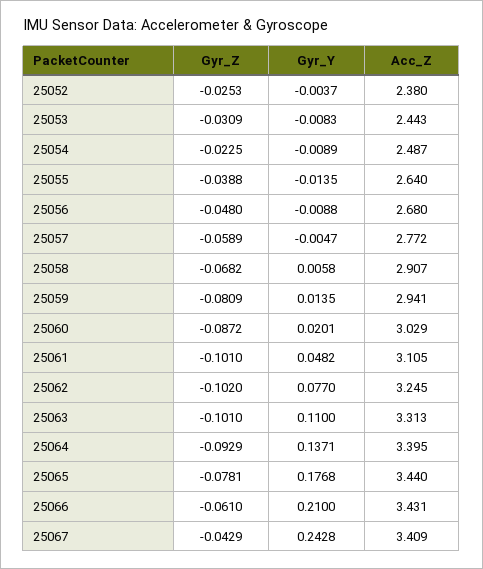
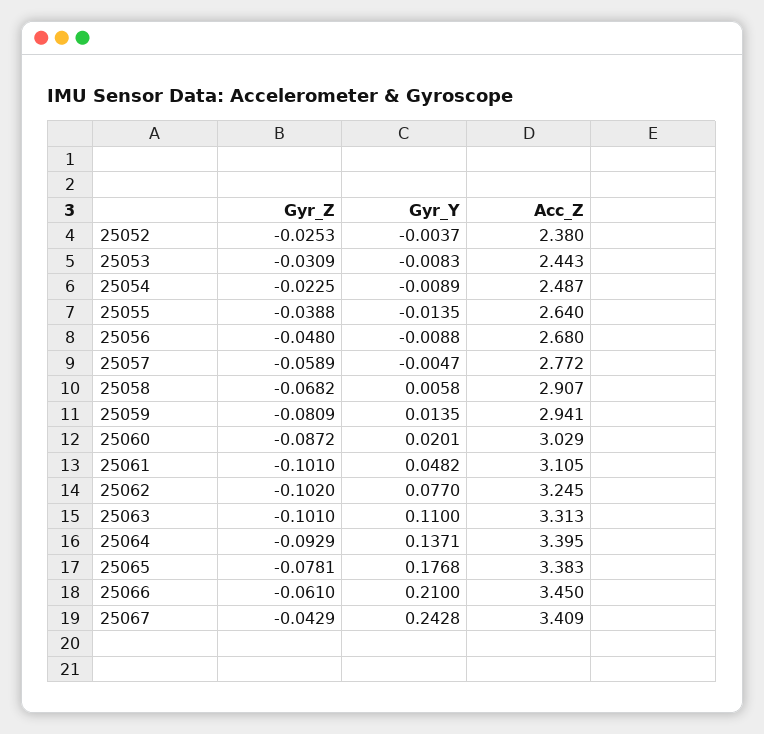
  {
    "Gyr_Z": {
      "25052": -0.0253,
      "25053": -0.0309,
      "25054": -0.0225,
      "25055": -0.0388,
      "25056": -0.048,
      "25057": -0.0589,
      "25058": -0.0682,
      "25059": -0.0809,
      "25060": -0.0872,
      "25061": -0.101,
      "25062": -0.102,
      "25063": -0.101,
      "25064": -0.0929,
      "25065": -0.0781,
      "25066": -0.061,
      "25067": -0.0429
    },
    "Gyr_Y": {
      "25052": -0.0037,
      "25053": -0.0083,
      "25054": -0.0089,
      "25055": -0.0135,
      "25056": -0.0088,
      "25057": -0.0047,
      "25058": 0.0058,
      "25059": 0.0135,
      "25060": 0.0201,
      "25061": 0.0482,
      "25062": 0.077,
      "25063": 0.11,
      "25064": 0.1371,
      "25065": 0.1768,
      "25066": 0.21,
      "25067": 0.2428
    },
    "Acc_Z": {
      "25052": 2.38,
      "25053": 2.443,
      "25054": 2.487,
      "25055": 2.64,
      "25056": 2.68,
      "25057": 2.772,
      "25058": 2.907,
      "25059": 2.941,
      "25060": 3.029,
      "25061": 3.105,
      "25062": 3.245,
      "25063": 3.313,
      "25064": 3.395,
-     "25065": 3.44,
+     "25065": 3.383,
-     "25066": 3.431,
+     "25066": 3.45,
      "25067": 3.409
    }
  }

